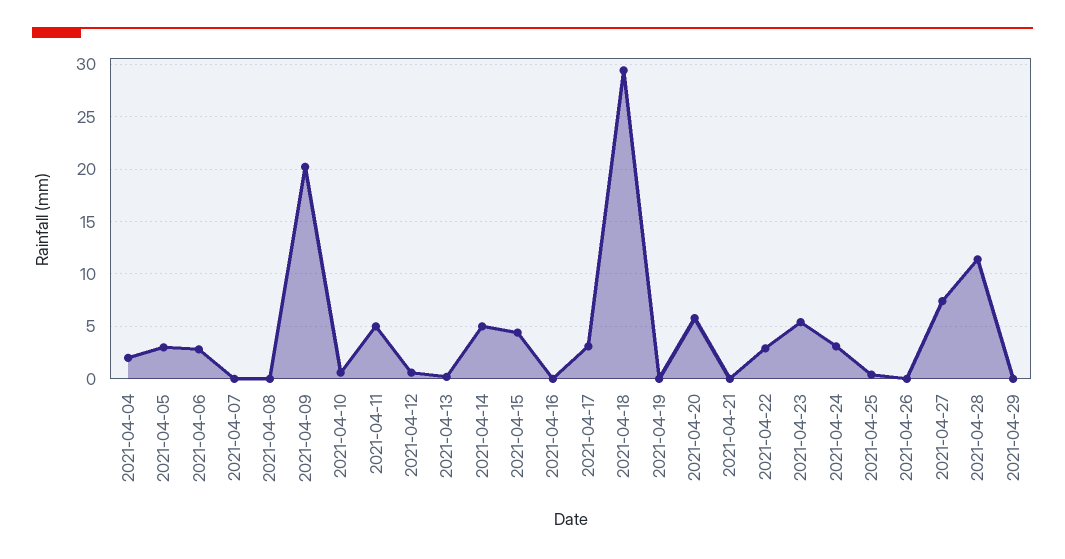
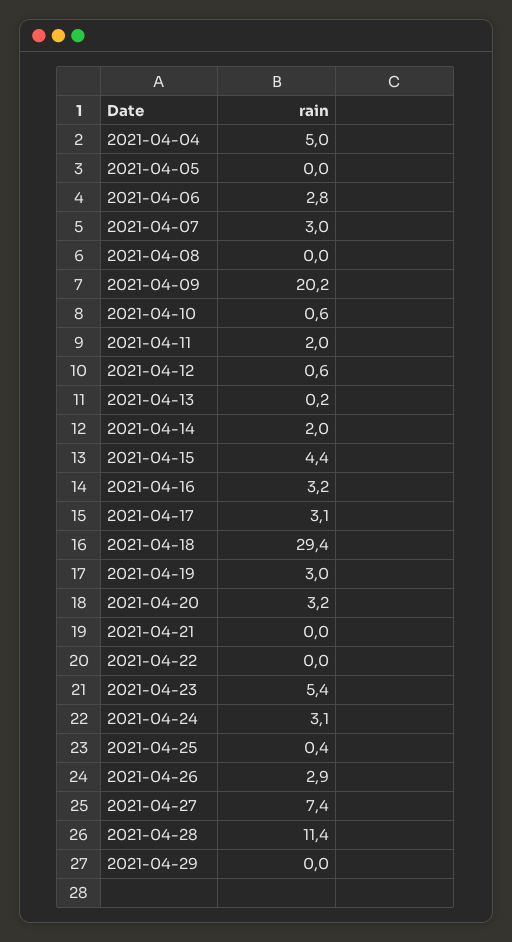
  {
-   "2021-04-04": 2,
+   "2021-04-04": 5,
-   "2021-04-05": 3,
+   "2021-04-05": 0,
    "2021-04-06": 2.8,
-   "2021-04-07": 0,
+   "2021-04-07": 3,
    "2021-04-08": 0,
    "2021-04-09": 20.2,
    "2021-04-10": 0.6,
-   "2021-04-11": 5,
+   "2021-04-11": 2,
    "2021-04-12": 0.6,
    "2021-04-13": 0.2,
-   "2021-04-14": 5,
+   "2021-04-14": 2,
    "2021-04-15": 4.4,
-   "2021-04-16": 0,
+   "2021-04-16": 3.2,
    "2021-04-17": 3.1,
    "2021-04-18": 29.4,
-   "2021-04-19": 0,
+   "2021-04-19": 3,
-   "2021-04-20": 6,
+   "2021-04-20": 3.2,
    "2021-04-21": 0,
-   "2021-04-22": 3,
+   "2021-04-22": 0,
    "2021-04-23": 5.4,
    "2021-04-24": 3.1,
    "2021-04-25": 0.4,
-   "2021-04-26": 0,
+   "2021-04-26": 2.9,
    "2021-04-27": 7.4,
    "2021-04-28": 11.4,
    "2021-04-29": 0
  }

